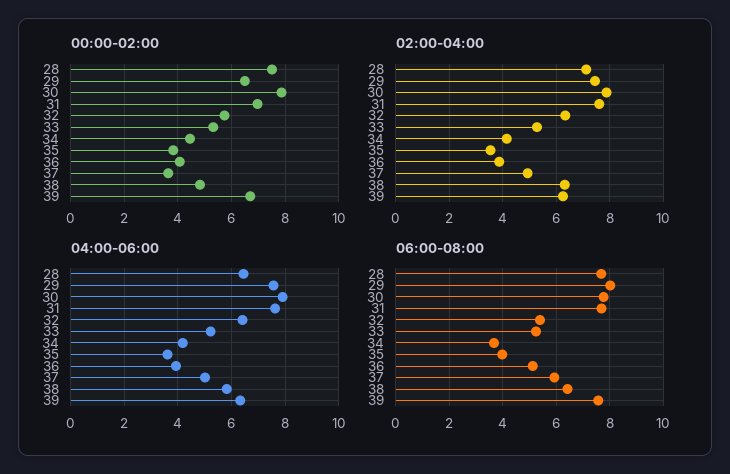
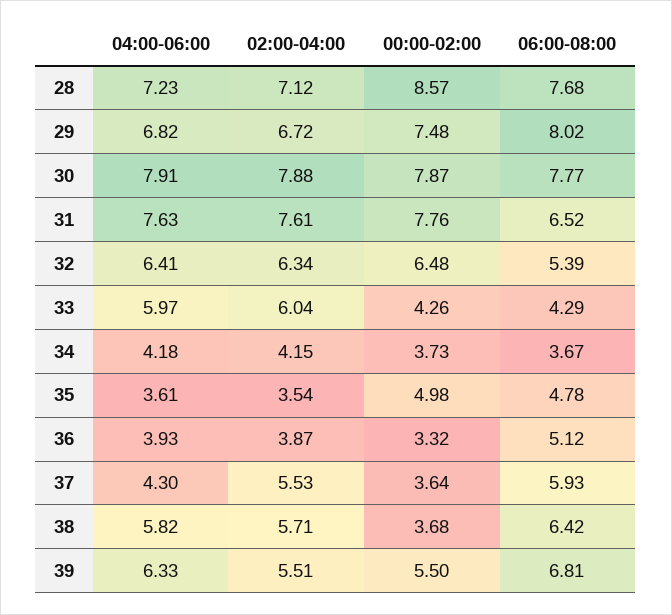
  {
    "00:00-02:00": {
-     "28": 7.5,
+     "28": 8.57,
-     "29": 6.5,
+     "29": 7.48,
      "30": 7.87,
-     "31": 7,
+     "31": 7.76,
-     "32": 5.75,
+     "32": 6.48,
-     "33": 5.25,
+     "33": 4.26,
-     "34": 4.5,
+     "34": 3.73,
-     "35": 3.75,
+     "35": 4.98,
-     "36": 4,
+     "36": 3.32,
      "37": 3.64,
-     "38": 4.75,
+     "38": 3.68,
-     "39": 6.75
+     "39": 5.5
    },
    "02:00-04:00": {
      "28": 7.12,
-     "29": 7.5,
+     "29": 6.72,
      "30": 7.88,
      "31": 7.61,
      "32": 6.34,
-     "33": 5.25,
+     "33": 6.04,
      "34": 4.15,
      "35": 3.54,
      "36": 3.87,
-     "37": 5,
+     "37": 5.53,
-     "38": 6.25,
+     "38": 5.71,
-     "39": 6.25
+     "39": 5.51
    },
    "04:00-06:00": {
-     "28": 6.5,
+     "28": 7.23,
-     "29": 7.5,
+     "29": 6.82,
      "30": 7.91,
      "31": 7.63,
      "32": 6.41,
-     "33": 5.25,
+     "33": 5.97,
      "34": 4.18,
      "35": 3.61,
      "36": 3.93,
-     "37": 5,
+     "37": 4.3,
      "38": 5.82,
      "39": 6.33
    },
    "06:00-08:00": {
      "28": 7.68,
      "29": 8.02,
      "30": 7.77,
-     "31": 7.75,
+     "31": 6.52,
      "32": 5.39,
-     "33": 5.25,
+     "33": 4.29,
      "34": 3.67,
-     "35": 4,
+     "35": 4.78,
      "36": 5.12,
      "37": 5.93,
      "38": 6.42,
-     "39": 7.5
+     "39": 6.81
    }
  }

